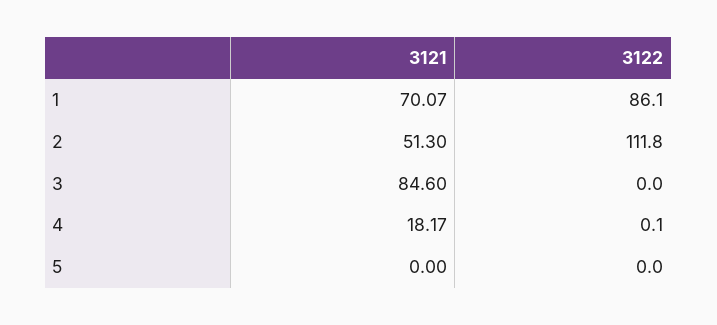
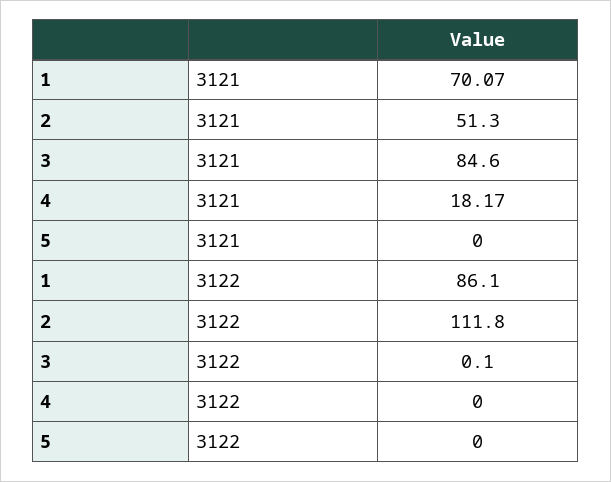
  {
    "3121": {
      "1": 70.07,
      "2": 51.3,
      "3": 84.6,
      "4": 18.17,
      "5": 0
    },
    "3122": {
      "1": 86.1,
      "2": 111.8,
-     "3": 0,
+     "3": 0.1,
-     "4": 0.1,
+     "4": 0,
      "5": 0
    }
  }

